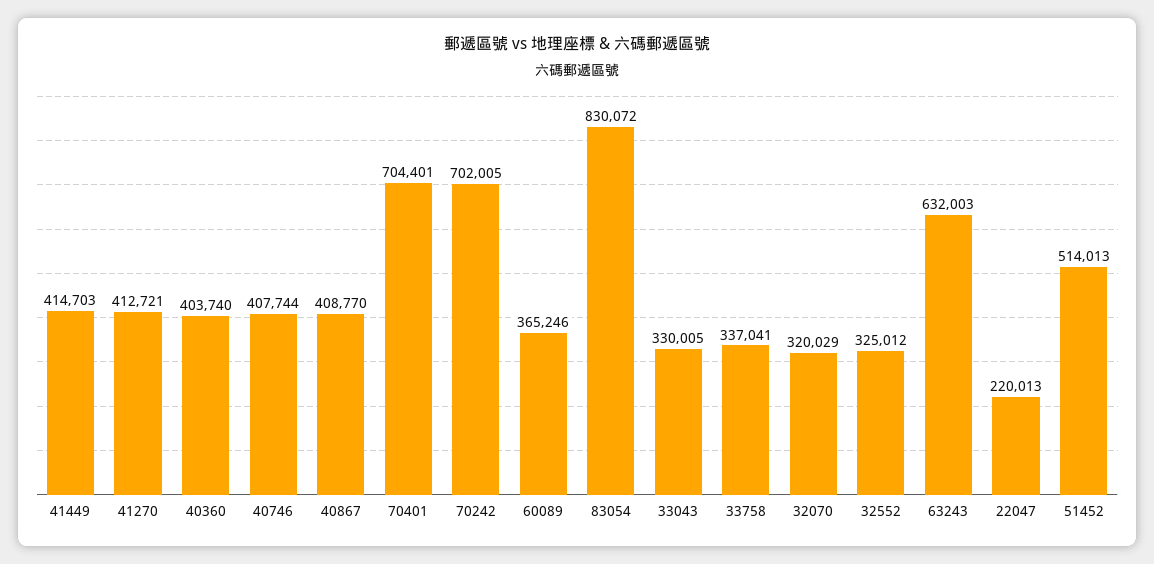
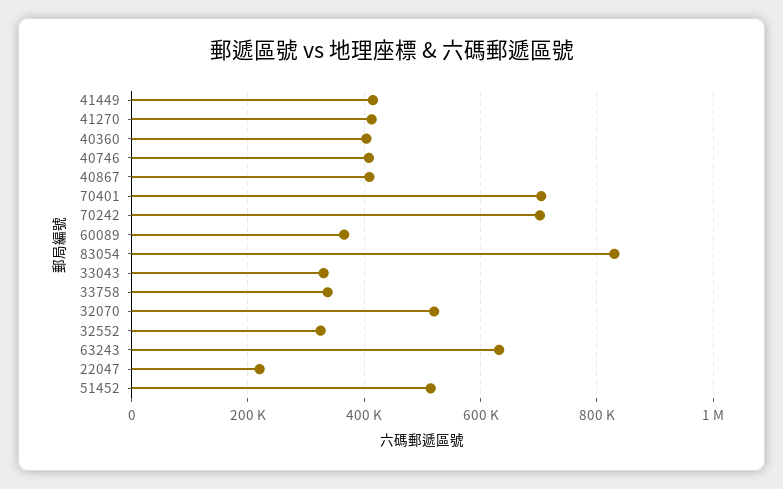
  {
    "41449": 414703,
    "41270": 412721,
    "40360": 403740,
    "40746": 407744,
    "40867": 408770,
    "70401": 704401,
    "70242": 702005,
    "60089": 365246,
    "83054": 830072,
    "33043": 330005,
    "33758": 337041,
-   "32070": 320029,
+   "32070": 520000,
    "32552": 325012,
    "63243": 632003,
    "22047": 220013,
    "51452": 514013
  }

